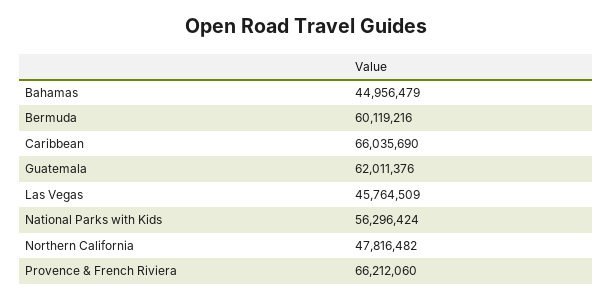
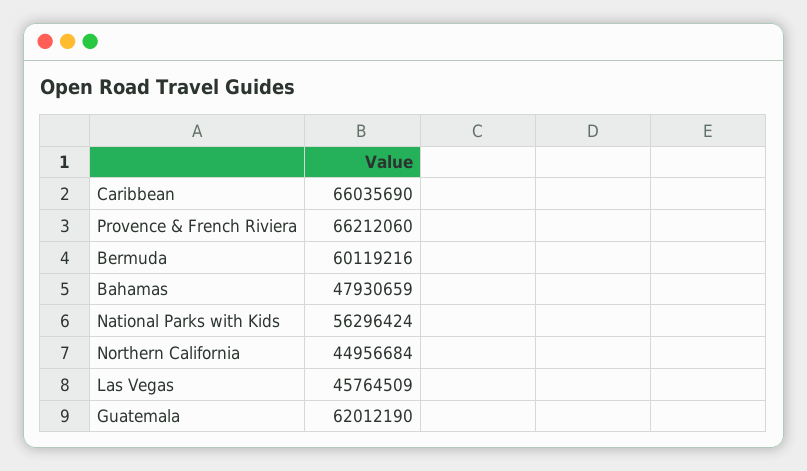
  {
-   "Bahamas": 44956479,
+   "Bahamas": 47930659,
    "Bermuda": 60119216,
    "Caribbean": 66035690,
-   "Guatemala": 62011376,
+   "Guatemala": 62012190,
    "Las Vegas": 45764509,
    "National Parks with Kids": 56296424,
-   "Northern California": 47816482,
+   "Northern California": 44956684,
    "Provence & French Riviera": 66212060
  }

